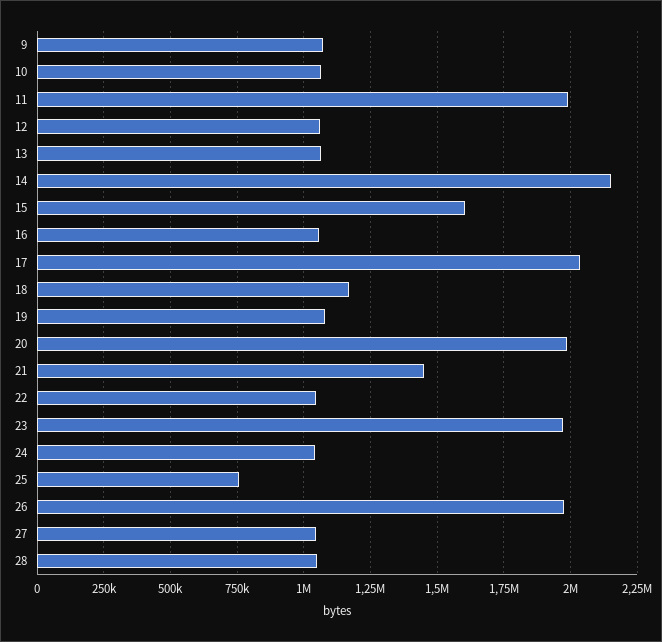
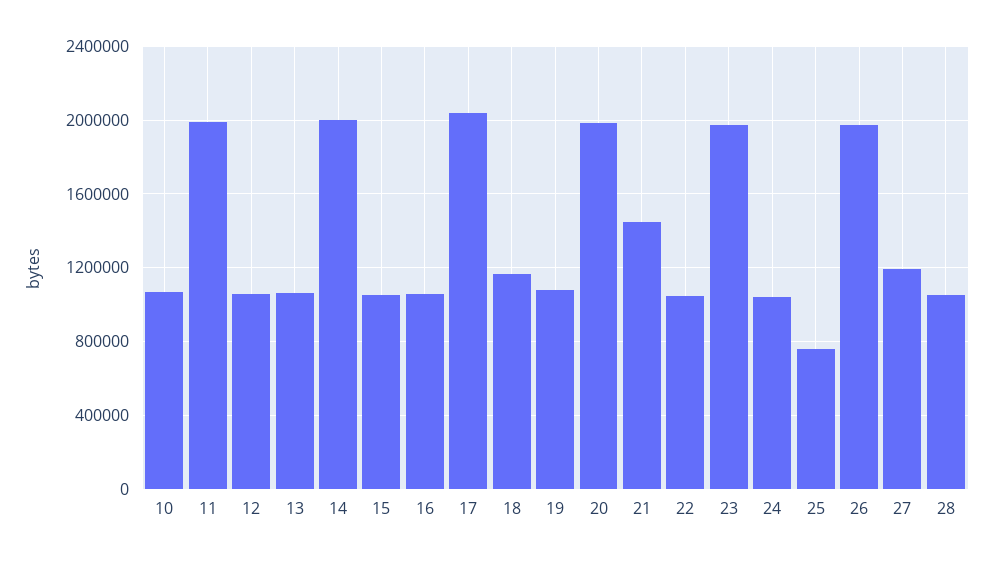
  {
-   "9": 1075000,
    "10": 1075000,
    "11": 2000000,
    "12": 1050000,
    "13": 1075000,
-   "14": 2150000,
+   "14": 2000000,
-   "15": 1600000,
+   "15": 1050000,
    "16": 1050000,
    "17": 2025000,
    "18": 1175000,
    "19": 1075000,
    "20": 1975000,
    "21": 1450000,
    "22": 1050000,
    "23": 1975000,
    "24": 1050000,
    "25": 750000,
    "26": 1975000,
-   "27": 1050000,
+   "27": 1200000,
    "28": 1050000
  }

